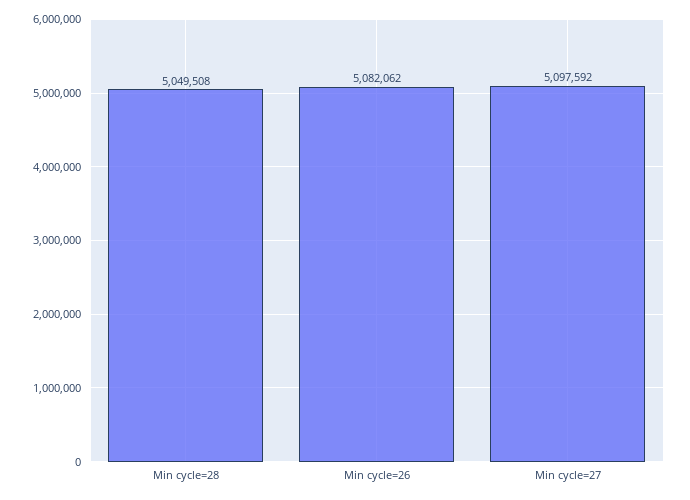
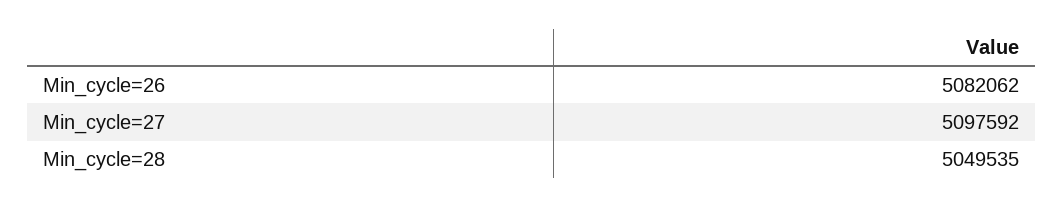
  {
-   "Min cycle=28": 5049508,
+   "Min cycle=28": 5049535,
    "Min cycle=26": 5082062,
    "Min cycle=27": 5097592
  }

